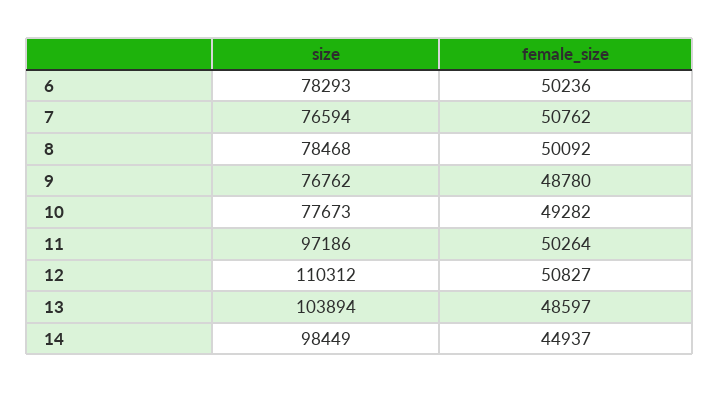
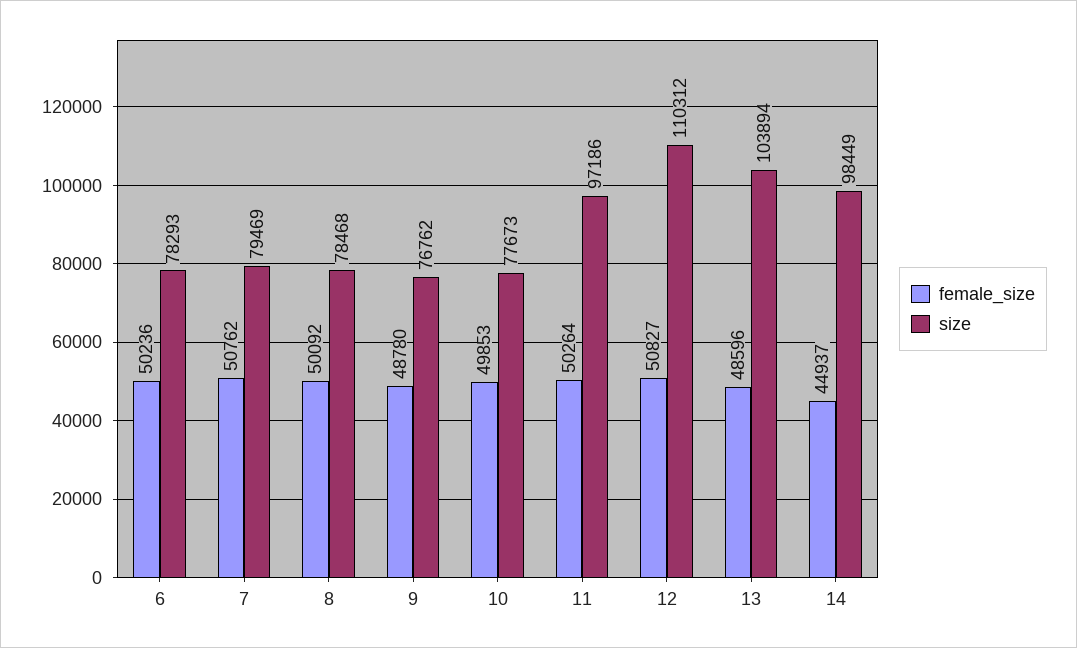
  {
    "size": {
      "6": 78293,
-     "7": 76594,
+     "7": 79469,
      "8": 78468,
      "9": 76762,
      "10": 77673,
      "11": 97186,
      "12": 110312,
      "13": 103894,
      "14": 98449
    },
    "female_size": {
      "6": 50236,
      "7": 50762,
      "8": 50092,
      "9": 48780,
-     "10": 49282,
+     "10": 49853,
      "11": 50264,
      "12": 50827,
-     "13": 48597,
+     "13": 48596,
      "14": 44937
    }
  }

